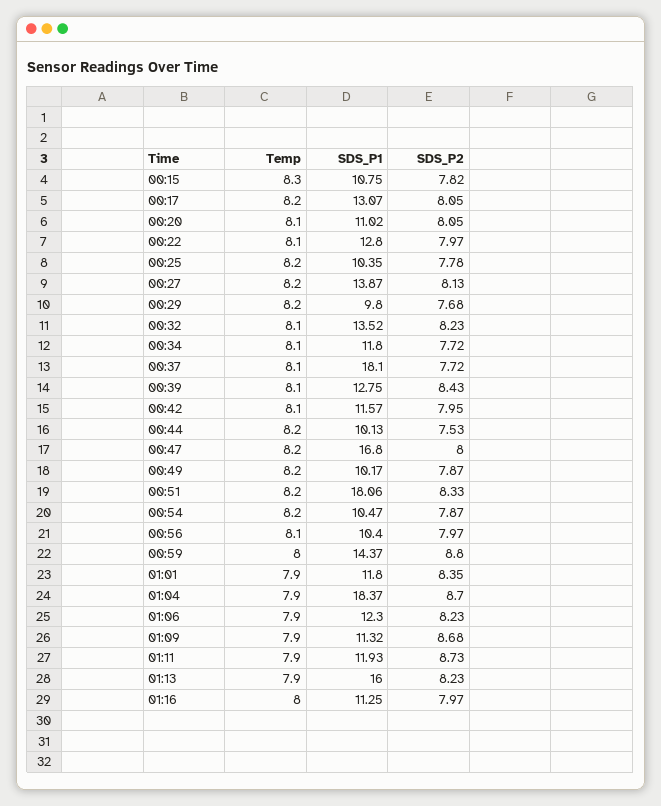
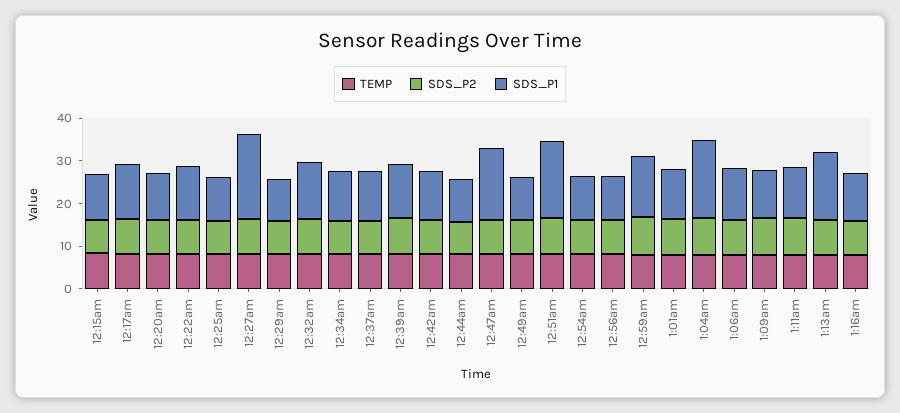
  {
    "Temp": {
      "00:15": 8.3,
      "00:17": 8.2,
      "00:20": 8.1,
      "00:22": 8.1,
      "00:25": 8.2,
      "00:27": 8.2,
      "00:29": 8.2,
      "00:32": 8.1,
      "00:34": 8.1,
      "00:37": 8.1,
      "00:39": 8.1,
      "00:42": 8.1,
      "00:44": 8.2,
      "00:47": 8.2,
      "00:49": 8.2,
      "00:51": 8.2,
      "00:54": 8.2,
      "00:56": 8.1,
      "00:59": 8,
      "01:01": 7.9,
      "01:04": 7.9,
      "01:06": 7.9,
      "01:09": 7.9,
      "01:11": 7.9,
      "01:13": 7.9,
      "01:16": 8
    },
    "SDS_P1": {
      "00:15": 10.75,
      "00:17": 13.07,
      "00:20": 11.02,
      "00:22": 12.8,
      "00:25": 10.35,
-     "00:27": 13.87,
+     "00:27": 20,
      "00:29": 9.8,
      "00:32": 13.52,
      "00:34": 11.8,
-     "00:37": 18.1,
+     "00:37": 12,
      "00:39": 12.75,
      "00:42": 11.57,
      "00:44": 10.13,
      "00:47": 16.8,
      "00:49": 10.17,
      "00:51": 18.06,
      "00:54": 10.47,
      "00:56": 10.4,
      "00:59": 14.37,
      "01:01": 11.8,
      "01:04": 18.37,
      "01:06": 12.3,
      "01:09": 11.32,
      "01:11": 11.93,
      "01:13": 16,
      "01:16": 11.25
    },
    "SDS_P2": {
      "00:15": 7.82,
      "00:17": 8.05,
      "00:20": 8.05,
      "00:22": 7.97,
      "00:25": 7.78,
      "00:27": 8.13,
      "00:29": 7.68,
      "00:32": 8.23,
      "00:34": 7.72,
      "00:37": 7.72,
      "00:39": 8.43,
      "00:42": 7.95,
      "00:44": 7.53,
      "00:47": 8,
      "00:49": 7.87,
      "00:51": 8.33,
      "00:54": 7.87,
      "00:56": 7.97,
      "00:59": 8.8,
      "01:01": 8.35,
      "01:04": 8.7,
      "01:06": 8.23,
      "01:09": 8.68,
      "01:11": 8.73,
      "01:13": 8.23,
      "01:16": 7.97
    }
  }

